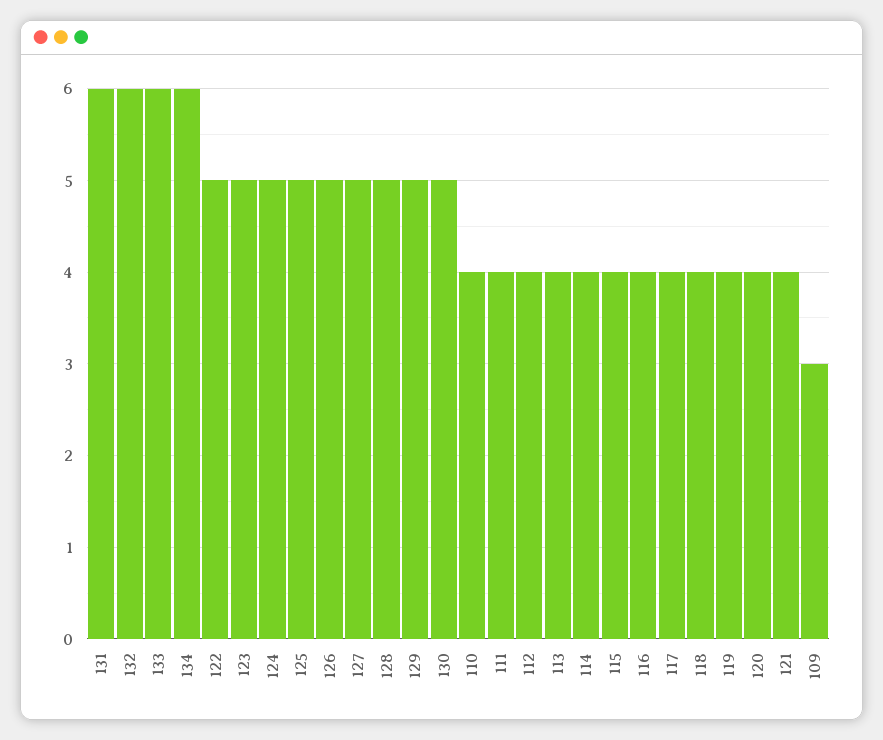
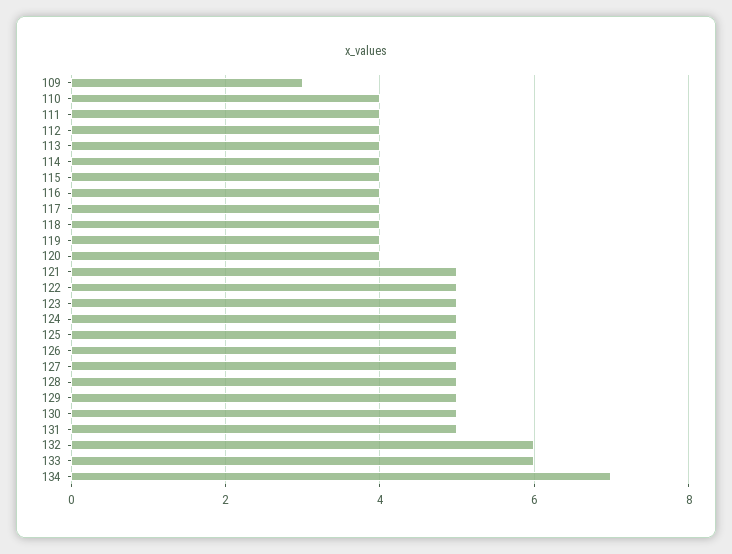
  {
-   "131": 6,
+   "131": 5,
    "132": 6,
    "133": 6,
-   "134": 6,
+   "134": 7,
    "122": 5,
    "123": 5,
    "124": 5,
    "125": 5,
    "126": 5,
    "127": 5,
    "128": 5,
    "129": 5,
    "130": 5,
    "110": 4,
    "111": 4,
    "112": 4,
    "113": 4,
    "114": 4,
    "115": 4,
    "116": 4,
    "117": 4,
    "118": 4,
    "119": 4,
    "120": 4,
-   "121": 4,
+   "121": 5,
    "109": 3
  }

